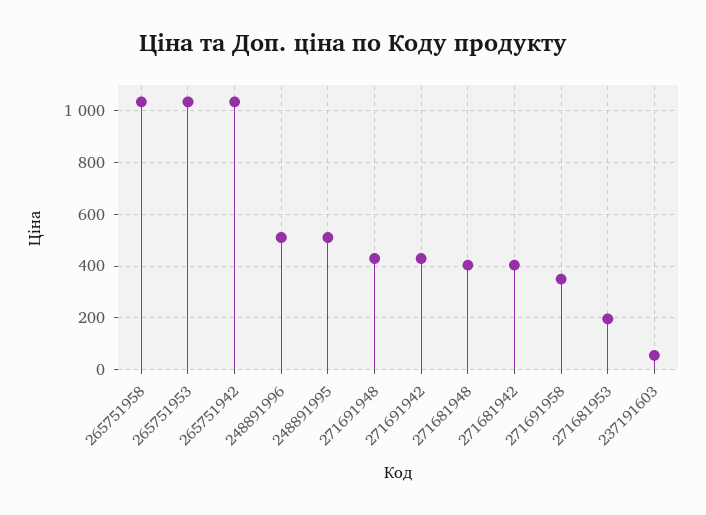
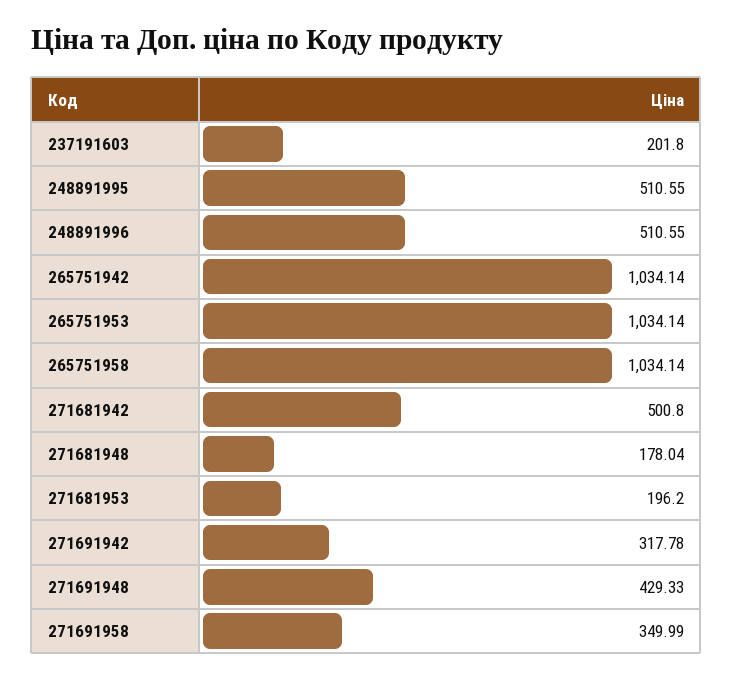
  {
    "265751958": 1034.14,
    "265751953": 1034.14,
    "265751942": 1034.14,
    "248891996": 510.55,
    "248891995": 510.55,
    "271691948": 429.33,
-   "271691942": 425,
+   "271691942": 317.78,
-   "271681948": 400,
+   "271681948": 178.04,
-   "271681942": 400,
+   "271681942": 500.8,
    "271691958": 349.99,
    "271681953": 196.2,
-   "237191603": 50
+   "237191603": 201.8
  }

